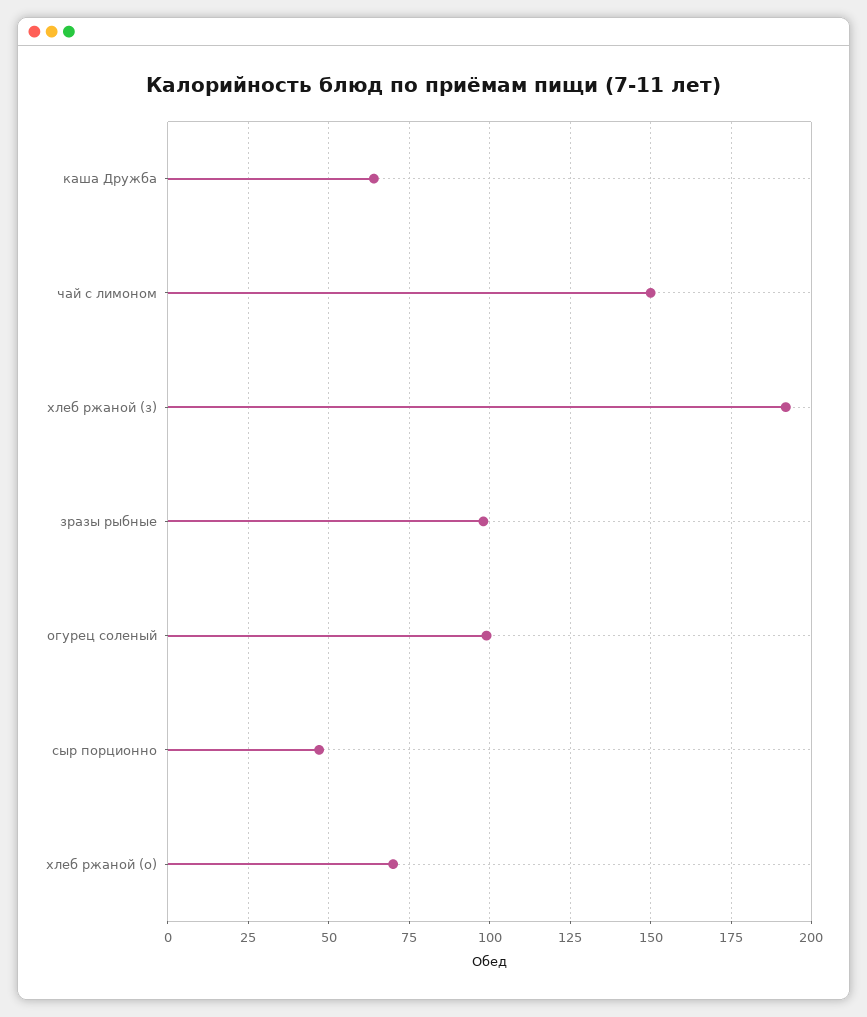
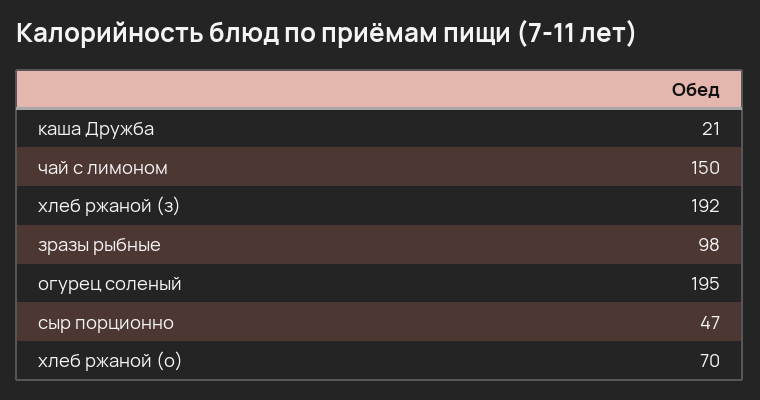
  {
-   "каша Дружба": 65,
+   "каша Дружба": 21,
    "чай с лимоном": 150,
    "хлеб ржаной (з)": 192,
    "зразы рыбные": 98,
-   "огурец соленый": 100,
+   "огурец соленый": 195,
    "сыр порционно": 47,
    "хлеб ржаной (о)": 70
  }

